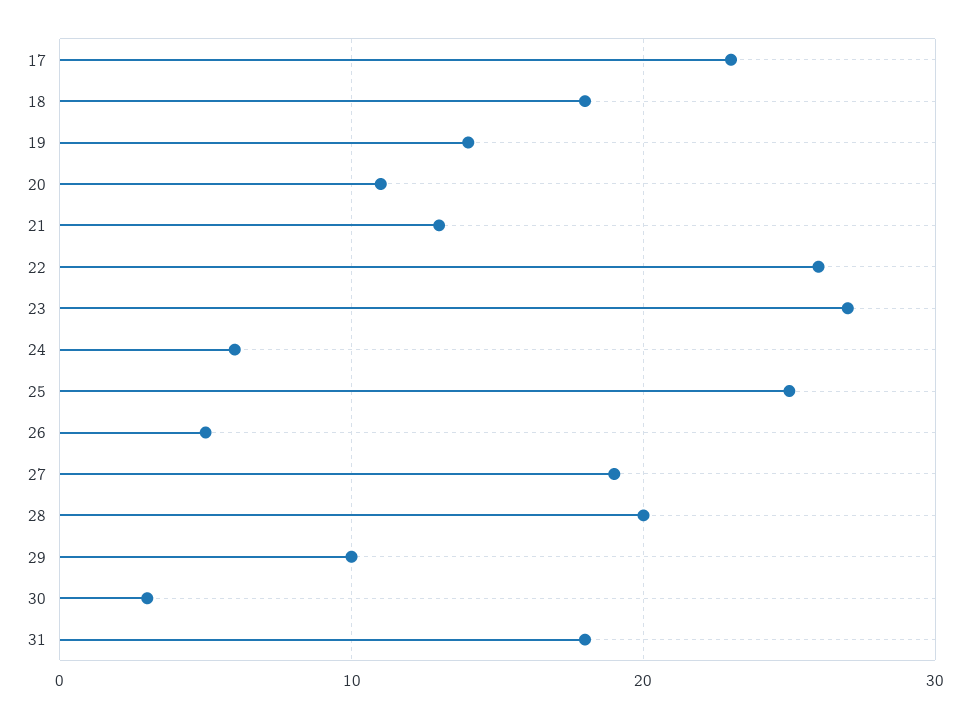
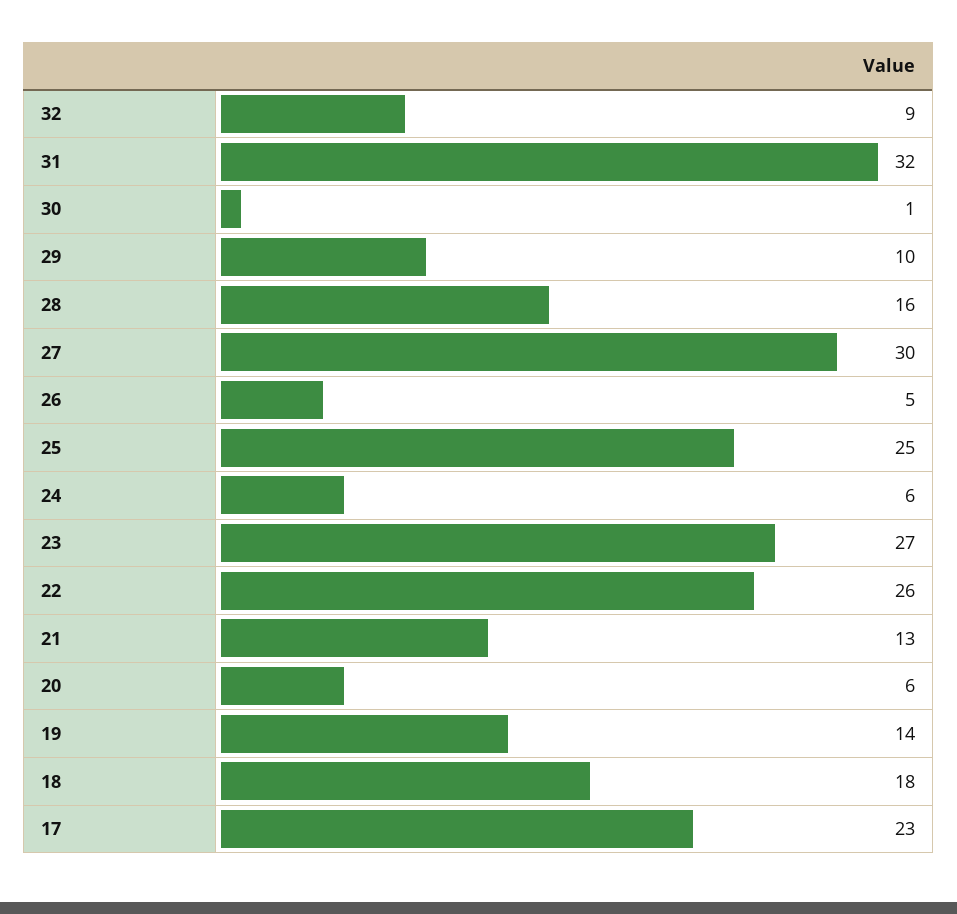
  {
    "17": 23,
    "18": 18,
    "19": 14,
-   "20": 11,
+   "20": 6,
    "21": 13,
    "22": 26,
    "23": 27,
    "24": 6,
    "25": 25,
    "26": 5,
-   "27": 19,
+   "27": 30,
-   "28": 20,
+   "28": 16,
    "29": 10,
-   "30": 3,
+   "30": 1,
-   "31": 18
+   "31": 32,
+   "32": 9
  }

